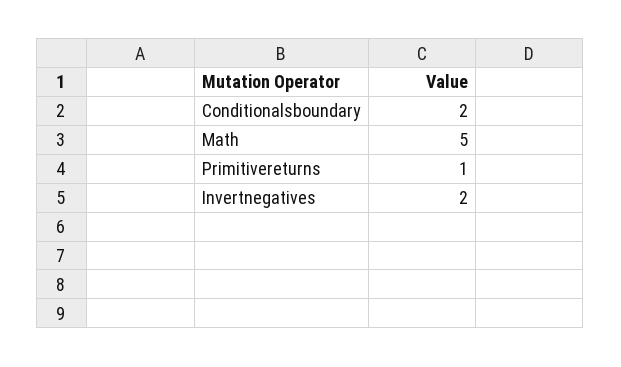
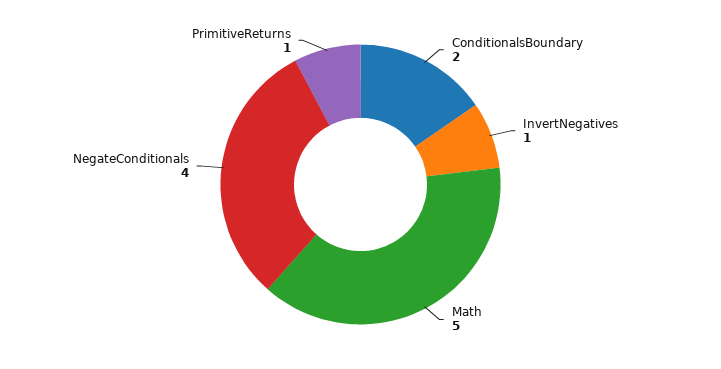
  {
    "Conditionalsboundary": 2,
    "Math": 5,
    "Primitivereturns": 1,
-   "Invertnegatives": 2
+   "Invertnegatives": 1,
+   "NegateConditionals": 4
  }

